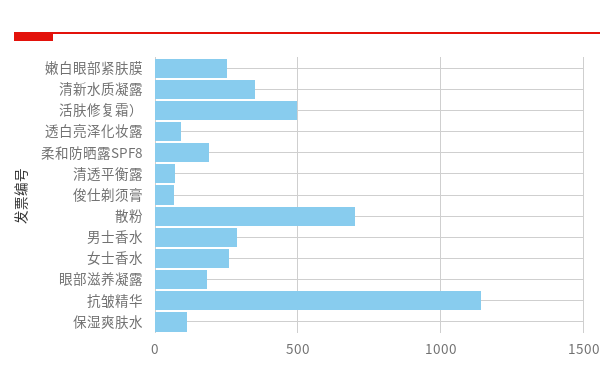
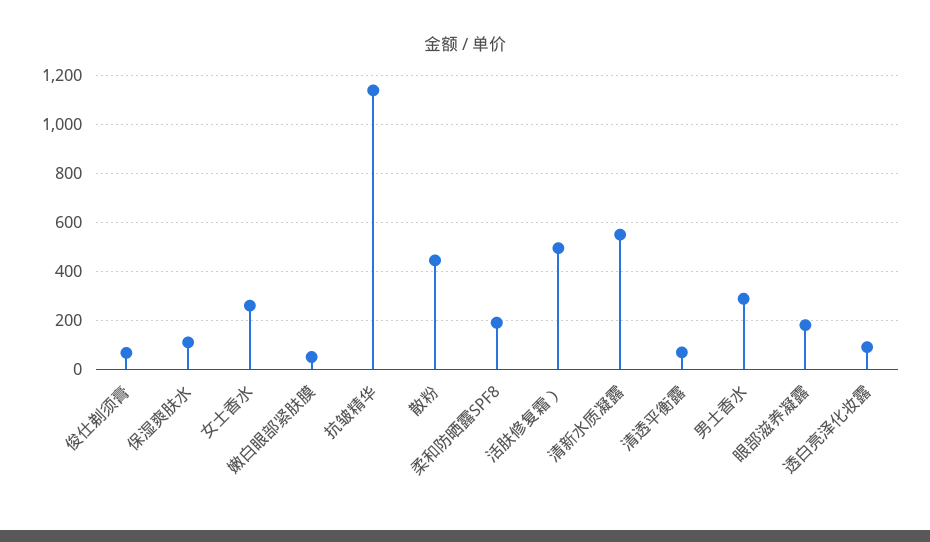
  {
-   "嫩白眼部紧肤膜": 250,
+   "嫩白眼部紧肤膜": 50,
-   "清新水质凝露": 350,
+   "清新水质凝露": 550,
    "活肤修复霜）": 500,
    "透白亮泽化妆露": 100,
    "柔和防晒露SPF8": 200,
    "清透平衡露": 75,
    "俊仕剃须膏": 75,
-   "散粉": 700,
+   "散粉": 450,
    "男士香水": 300,
    "女士香水": 250,
    "眼部滋养凝露": 175,
    "抗皱精华": 1150,
    "保湿爽肤水": 100
  }

